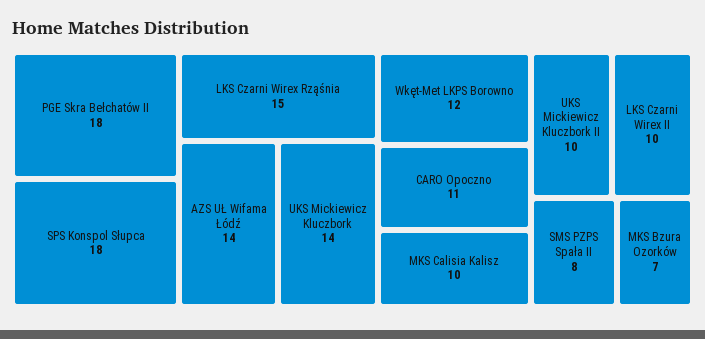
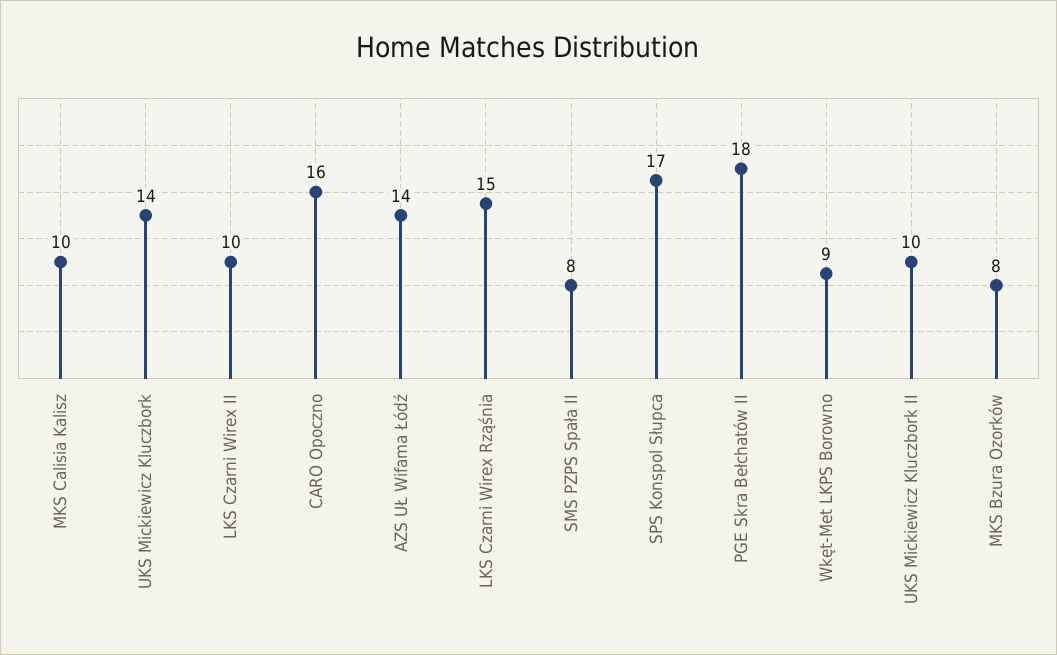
  {
    "PGE Skra Bełchatów II": 18,
-   "SPS Konspol Słupca": 18,
+   "SPS Konspol Słupca": 17,
    "LKS Czarni Wirex Rząśnia": 15,
    "AZS UŁ Wifama Łódź": 14,
    "UKS Mickiewicz Kluczbork": 14,
-   "Wkęt-Met LKPS Borowno": 12,
+   "Wkęt-Met LKPS Borowno": 9,
-   "CARO Opoczno": 11,
+   "CARO Opoczno": 16,
    "MKS Calisia Kalisz": 10,
    "UKS Mickiewicz Kluczbork II": 10,
    "LKS Czarni Wirex II": 10,
    "SMS PZPS Spała II": 8,
-   "MKS Bzura Ozorków": 7
+   "MKS Bzura Ozorków": 8
  }

